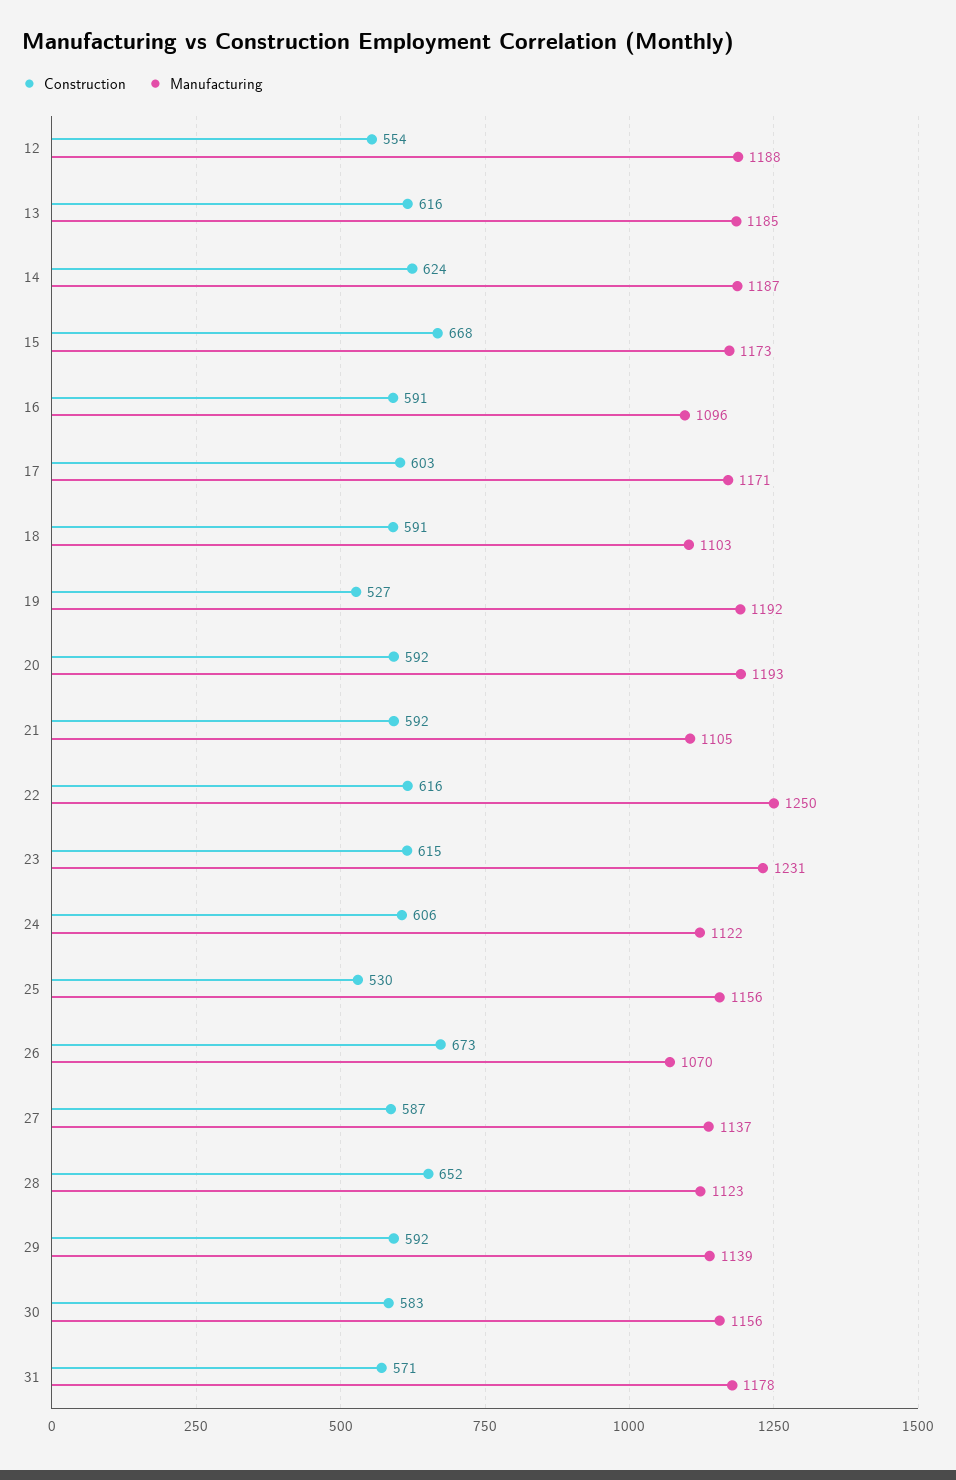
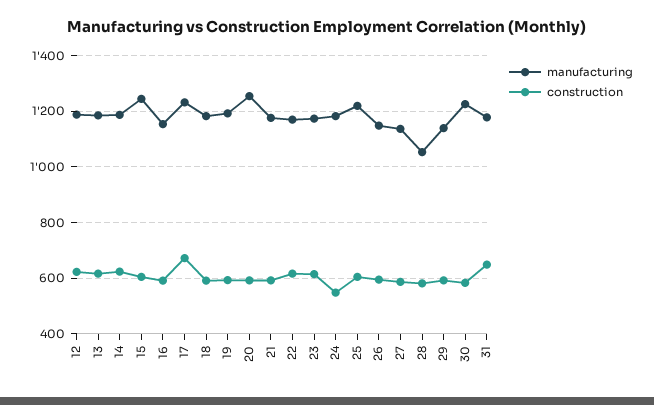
  {
    "Construction": {
-     "12": 554,
+     "12": 625,
      "13": 616,
      "14": 624,
-     "15": 668,
+     "15": 600,
      "16": 591,
-     "17": 603,
+     "17": 675,
      "18": 591,
-     "19": 527,
+     "19": 600,
      "20": 592,
      "21": 592,
      "22": 616,
      "23": 615,
-     "24": 606,
+     "24": 550,
-     "25": 530,
+     "25": 600,
-     "26": 673,
+     "26": 600,
      "27": 587,
-     "28": 652,
+     "28": 575,
      "29": 592,
      "30": 583,
-     "31": 571
+     "31": 650
    },
    "Manufacturing": {
      "12": 1188,
      "13": 1185,
      "14": 1187,
-     "15": 1173,
+     "15": 1250,
-     "16": 1096,
+     "16": 1150,
-     "17": 1171,
+     "17": 1225,
-     "18": 1103,
+     "18": 1175,
      "19": 1192,
-     "20": 1193,
+     "20": 1250,
-     "21": 1105,
+     "21": 1175,
-     "22": 1250,
+     "22": 1175,
-     "23": 1231,
+     "23": 1175,
-     "24": 1122,
+     "24": 1175,
-     "25": 1156,
+     "25": 1225,
-     "26": 1070,
+     "26": 1150,
      "27": 1137,
-     "28": 1123,
+     "28": 1050,
      "29": 1139,
-     "30": 1156,
+     "30": 1225,
      "31": 1178
    }
  }

